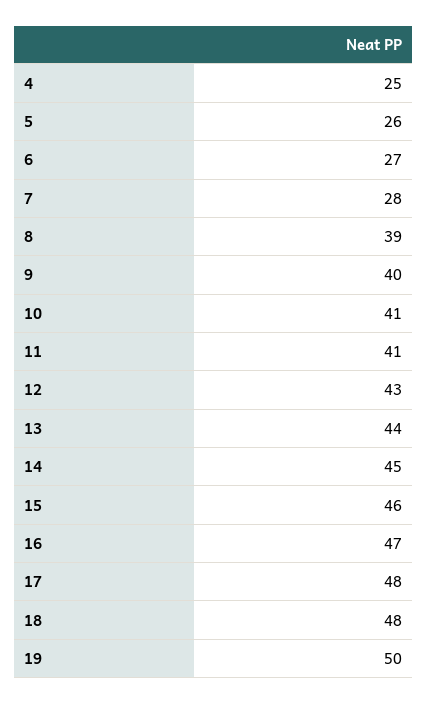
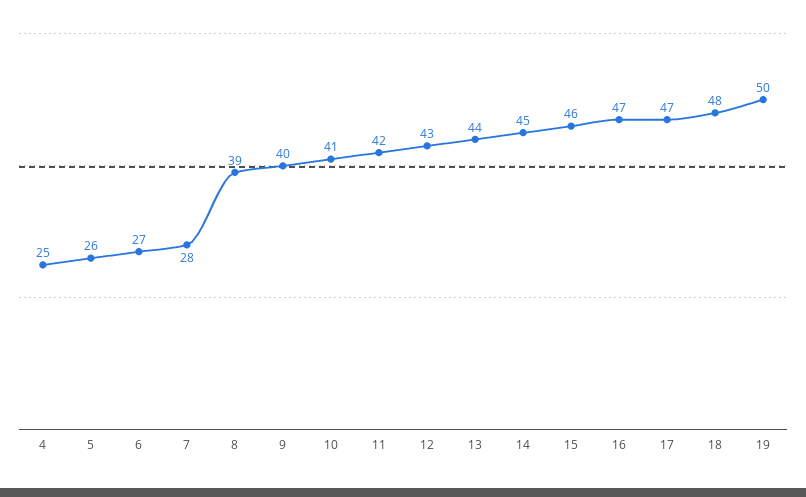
  {
    "4": 25,
    "5": 26,
    "6": 27,
    "7": 28,
    "8": 39,
    "9": 40,
    "10": 41,
-   "11": 41,
+   "11": 42,
    "12": 43,
    "13": 44,
    "14": 45,
    "15": 46,
    "16": 47,
-   "17": 48,
+   "17": 47,
    "18": 48,
    "19": 50
  }

